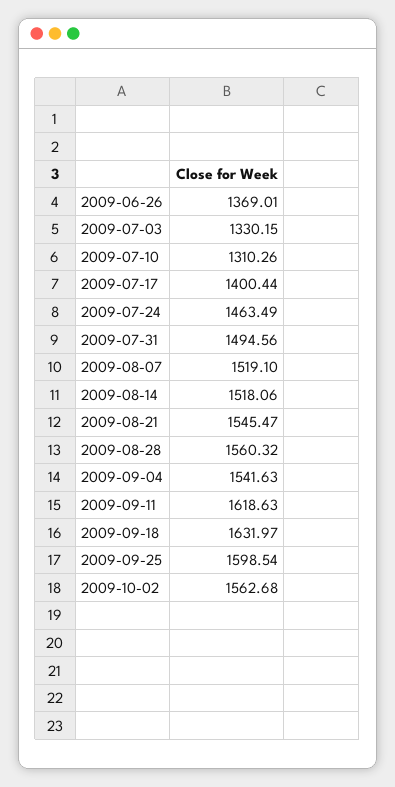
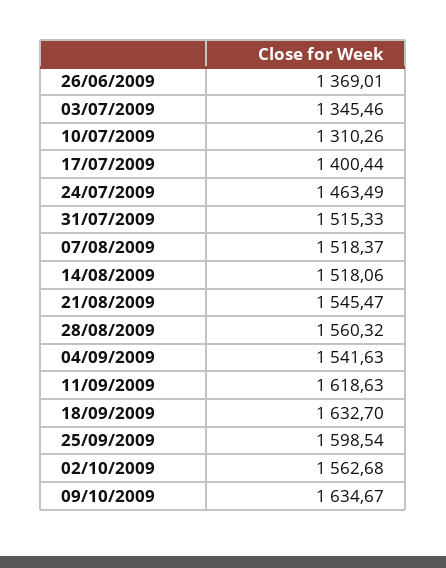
  {
    "2009-06-26": 1369.01,
-   "2009-07-03": 1330.15,
+   "2009-07-03": 1345.46,
    "2009-07-10": 1310.26,
    "2009-07-17": 1400.44,
    "2009-07-24": 1463.49,
-   "2009-07-31": 1494.56,
+   "2009-07-31": 1515.33,
-   "2009-08-07": 1519.1,
+   "2009-08-07": 1518.37,
    "2009-08-14": 1518.06,
    "2009-08-21": 1545.47,
    "2009-08-28": 1560.32,
    "2009-09-04": 1541.63,
    "2009-09-11": 1618.63,
-   "2009-09-18": 1631.97,
+   "2009-09-18": 1632.7,
    "2009-09-25": 1598.54,
-   "2009-10-02": 1562.68
+   "2009-10-02": 1562.68,
+   "09/10/2009": 1634.67
  }

